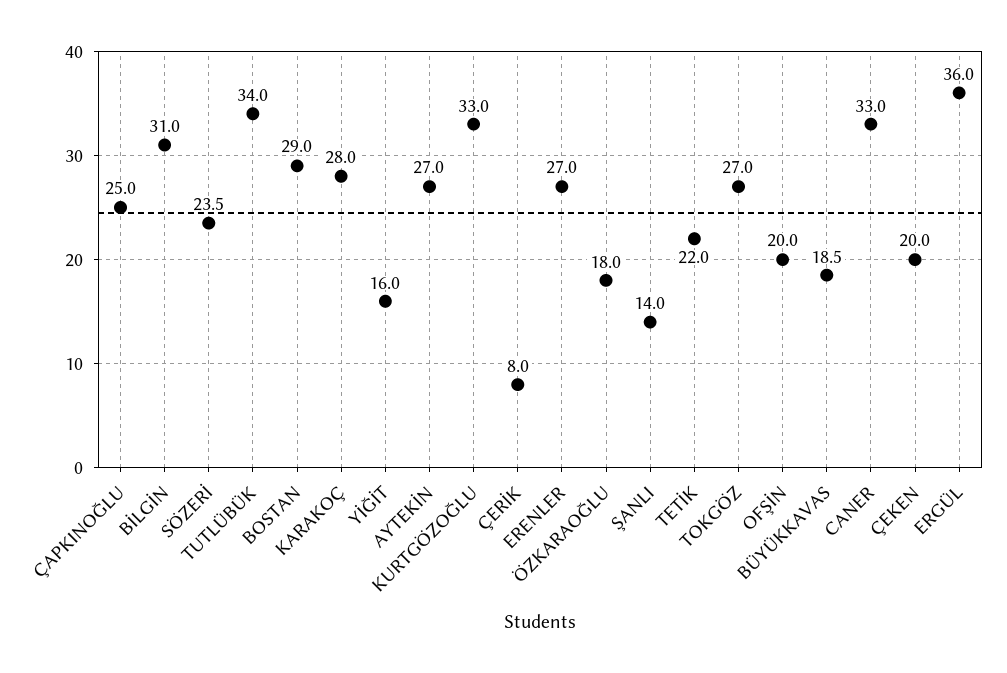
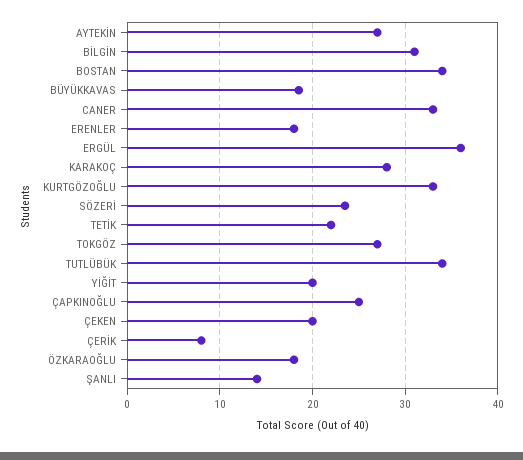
  {
    "ÇAPKINOĞLU": 25,
    "BİLGİN": 31,
    "SÖZERİ": 23.5,
    "TUTLÜBÜK": 34,
-   "BOSTAN": 29,
+   "BOSTAN": 34,
    "KARAKOÇ": 28,
-   "YİĞİT": 16,
+   "YİĞİT": 20,
    "AYTEKİN": 27,
    "KURTGÖZOĞLU": 33,
    "ÇERİK": 8,
-   "ERENLER": 27,
+   "ERENLER": 18,
    "ÖZKARAOĞLU": 18,
    "ŞANLI": 14,
    "TETİK": 22,
    "TOKGÖZ": 27,
-   "OFŞİN": 20,
    "BÜYÜKKAVAS": 18.5,
    "CANER": 33,
    "ÇEKEN": 20,
    "ERGÜL": 36
  }

